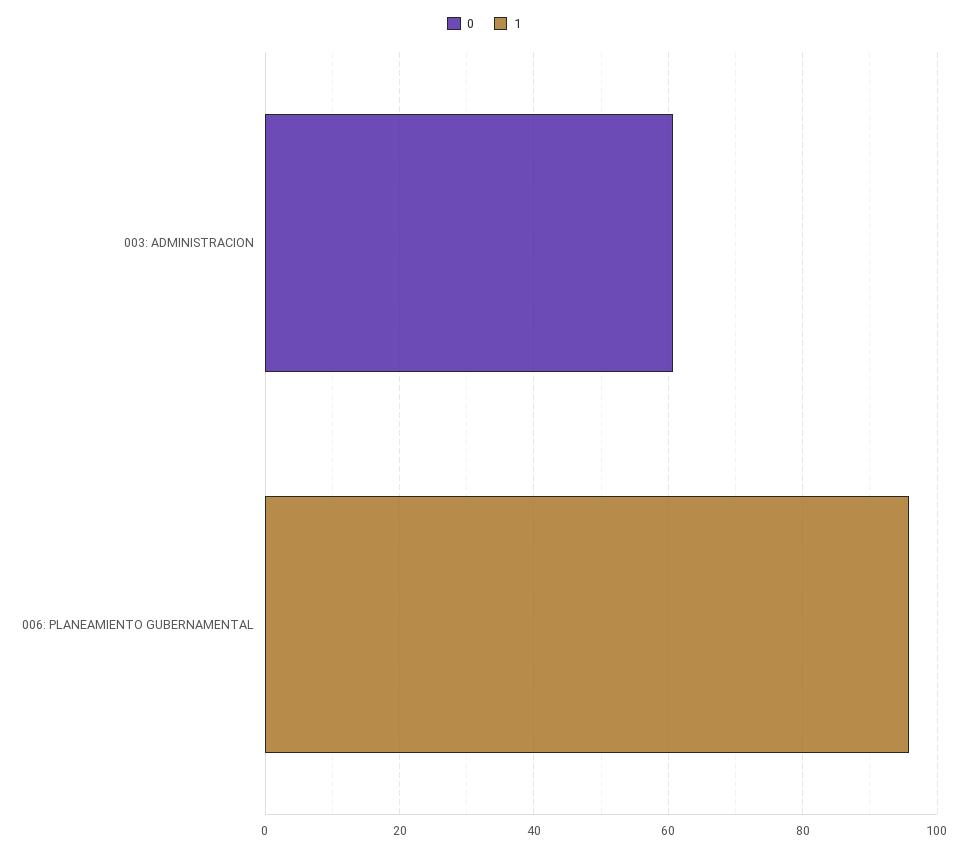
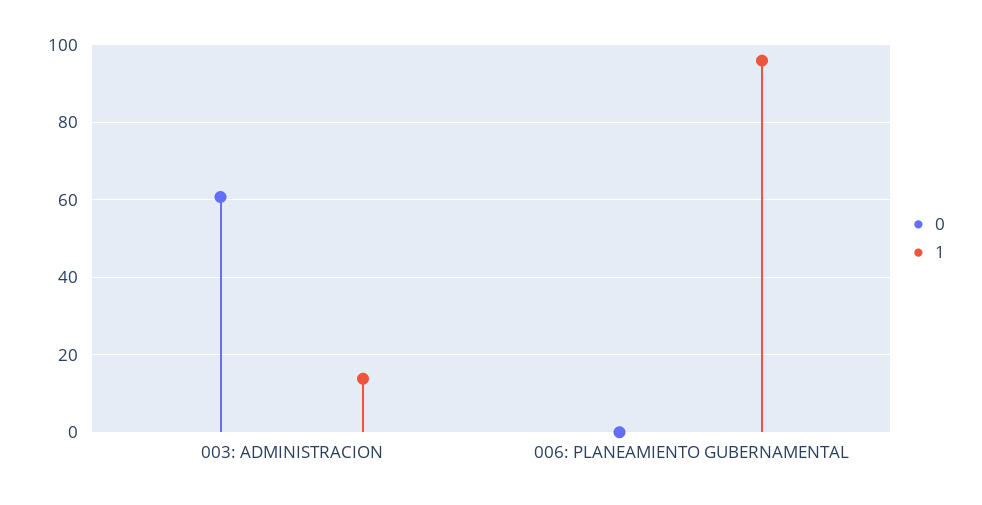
  {
    "0": {
      "003: ADMINISTRACION": 60,
      "006: PLANEAMIENTO GUBERNAMENTAL": 0
    },
    "1": {
-     "003: ADMINISTRACION": 0,
+     "003: ADMINISTRACION": 14,
      "006: PLANEAMIENTO GUBERNAMENTAL": 96
    }
  }

